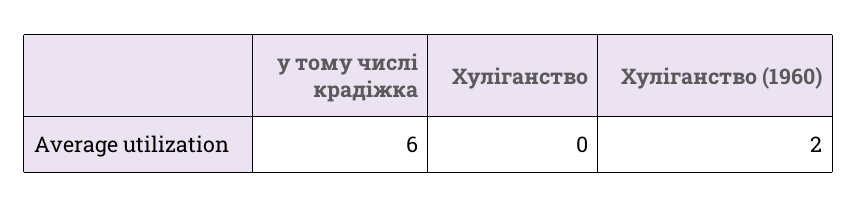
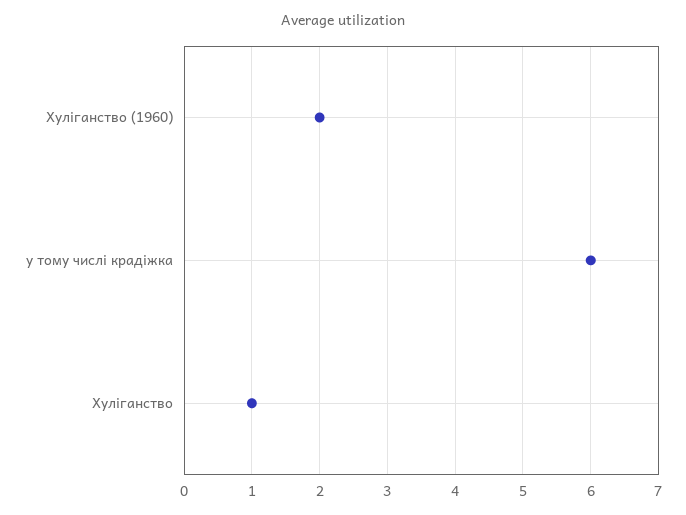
  {
    "у тому числі крадіжка": 6,
-   "Хуліганство": 0,
+   "Хуліганство": 1,
    "Хуліганство (1960)": 2
  }

